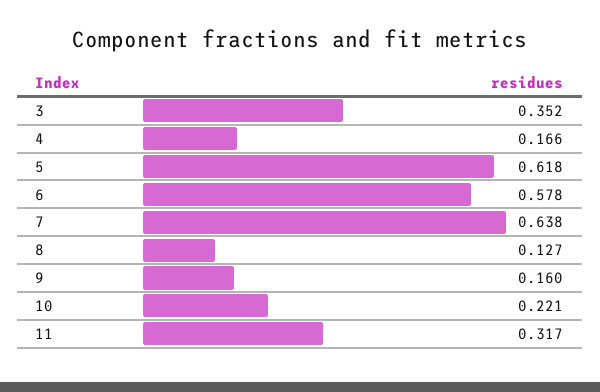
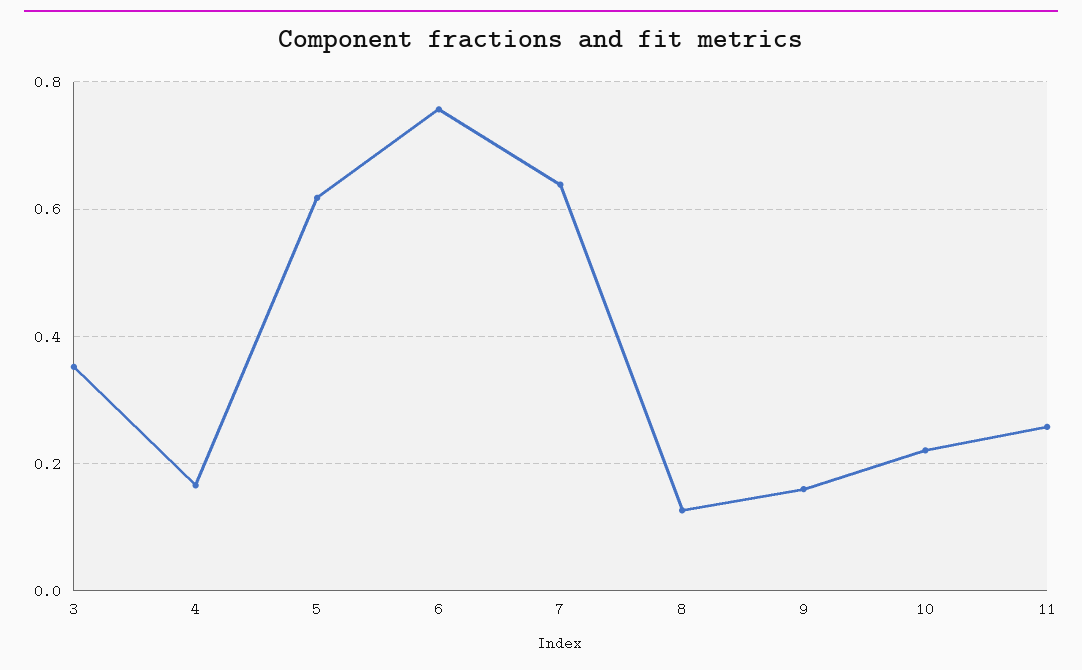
  {
    "3": 0.352,
    "4": 0.166,
    "5": 0.618,
-   "6": 0.578,
+   "6": 0.76,
    "7": 0.638,
    "8": 0.127,
    "9": 0.16,
    "10": 0.221,
-   "11": 0.317
+   "11": 0.26
  }

